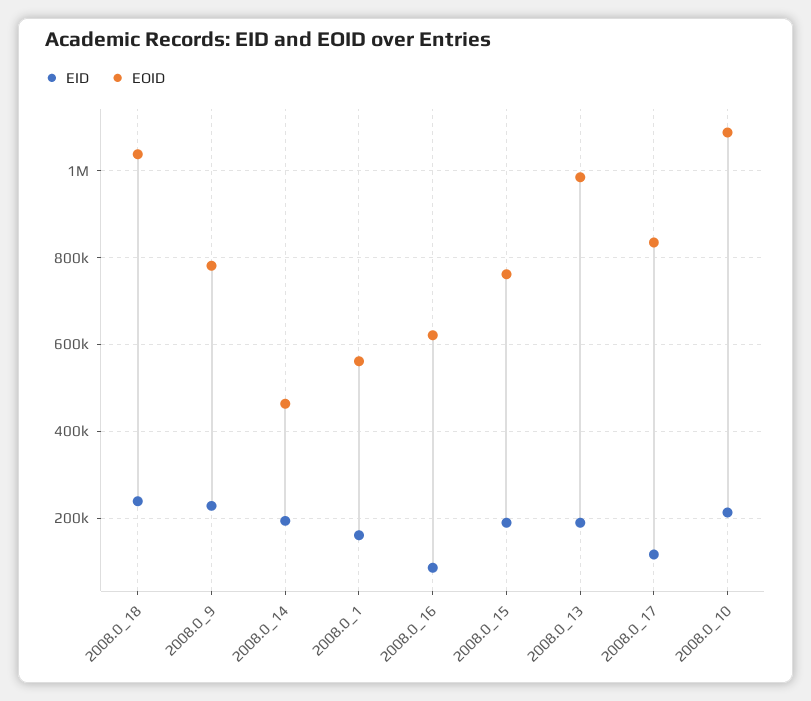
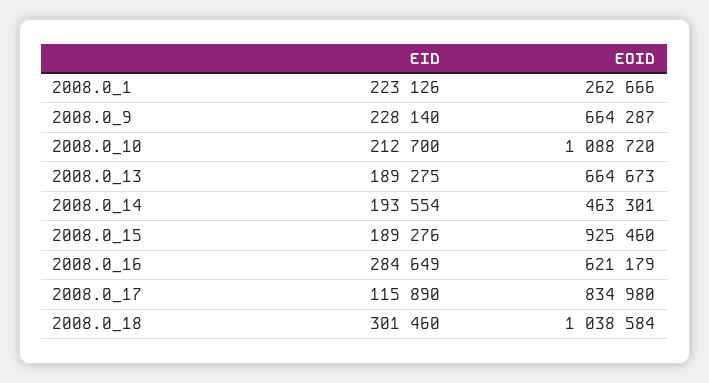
  {
    "EID": {
-     "2008.0_18": 240000,
+     "2008.0_18": 301460,
      "2008.0_9": 228140,
      "2008.0_14": 193554,
-     "2008.0_1": 160000,
+     "2008.0_1": 223126,
-     "2008.0_16": 80000,
+     "2008.0_16": 284649,
      "2008.0_15": 189276,
      "2008.0_13": 189275,
      "2008.0_17": 115890,
      "2008.0_10": 212700
    },
    "EOID": {
      "2008.0_18": 1038584,
-     "2008.0_9": 780000,
+     "2008.0_9": 664287,
      "2008.0_14": 463301,
-     "2008.0_1": 560000,
+     "2008.0_1": 262666,
      "2008.0_16": 621179,
-     "2008.0_15": 760000,
+     "2008.0_15": 925460,
-     "2008.0_13": 980000,
+     "2008.0_13": 664673,
      "2008.0_17": 834980,
      "2008.0_10": 1088720
    }
  }

